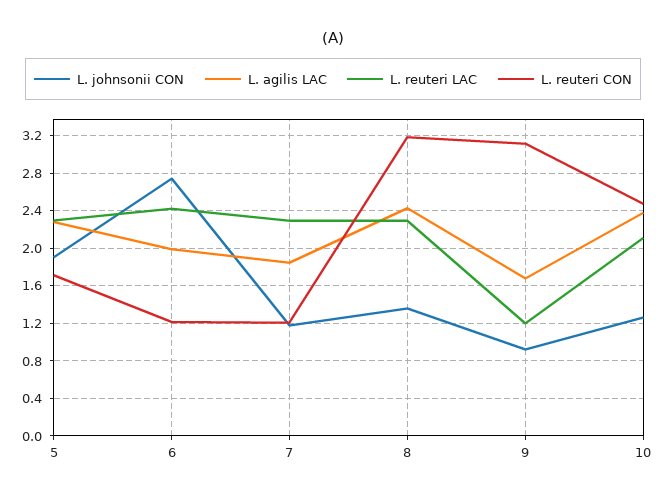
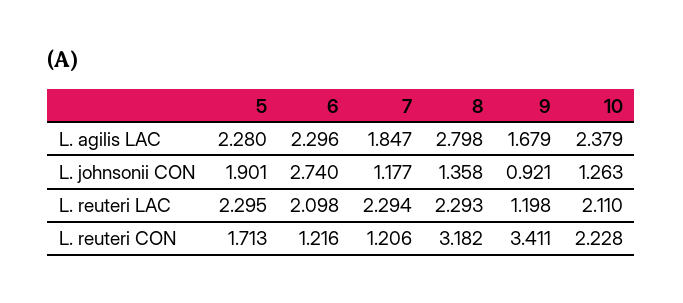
  {
    "L. johnsonii CON": {
      "5": 1.901,
      "6": 2.74,
      "7": 1.177,
      "8": 1.358,
      "9": 0.921,
      "10": 1.263
    },
    "L. agilis LAC": {
      "5": 2.28,
-     "6": 2,
+     "6": 2.296,
      "7": 1.847,
-     "8": 2.4,
+     "8": 2.798,
      "9": 1.679,
      "10": 2.379
    },
    "L. reuteri LAC": {
      "5": 2.295,
-     "6": 2.4,
+     "6": 2.098,
      "7": 2.294,
      "8": 2.293,
      "9": 1.198,
      "10": 2.11
    },
    "L. reuteri CON": {
      "5": 1.713,
      "6": 1.216,
      "7": 1.206,
      "8": 3.182,
-     "9": 3.1,
+     "9": 3.411,
-     "10": 2.5
+     "10": 2.228
    }
  }

